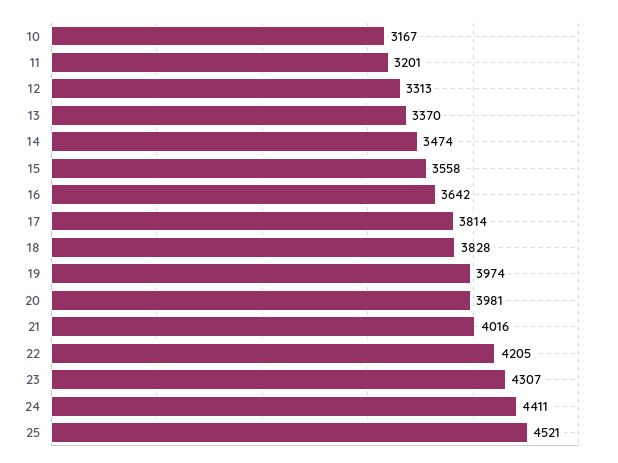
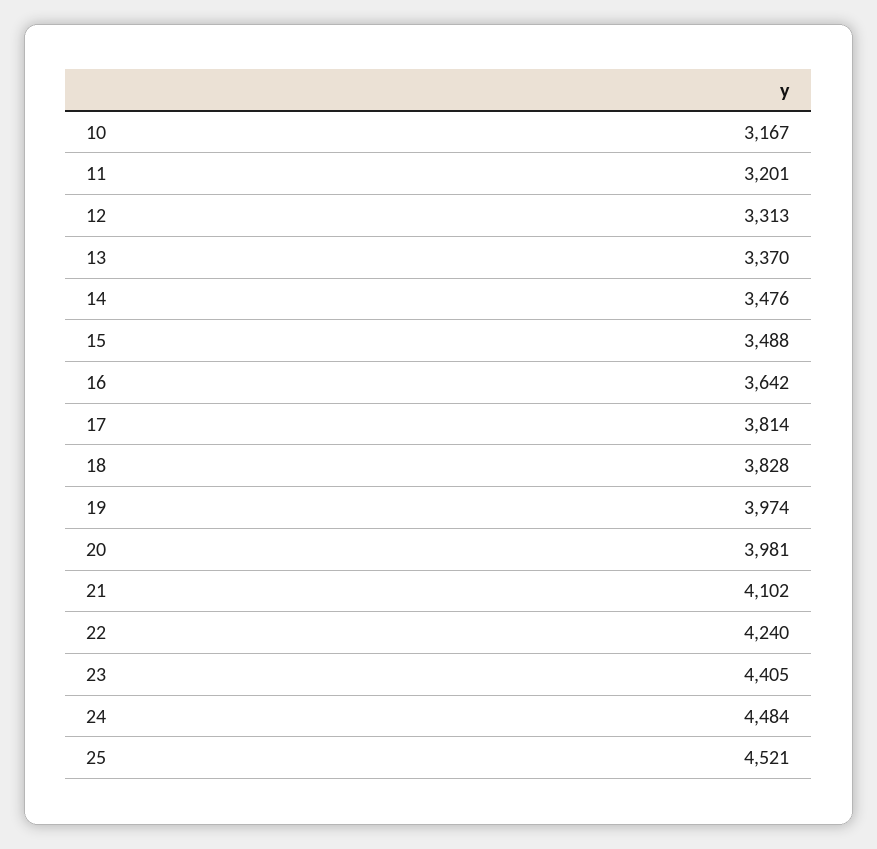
  {
    "10": 3167,
    "11": 3201,
    "12": 3313,
    "13": 3370,
-   "14": 3474,
+   "14": 3476,
-   "15": 3558,
+   "15": 3488,
    "16": 3642,
    "17": 3814,
    "18": 3828,
    "19": 3974,
    "20": 3981,
-   "21": 4016,
+   "21": 4102,
-   "22": 4205,
+   "22": 4240,
-   "23": 4307,
+   "23": 4405,
-   "24": 4411,
+   "24": 4484,
    "25": 4521
  }

